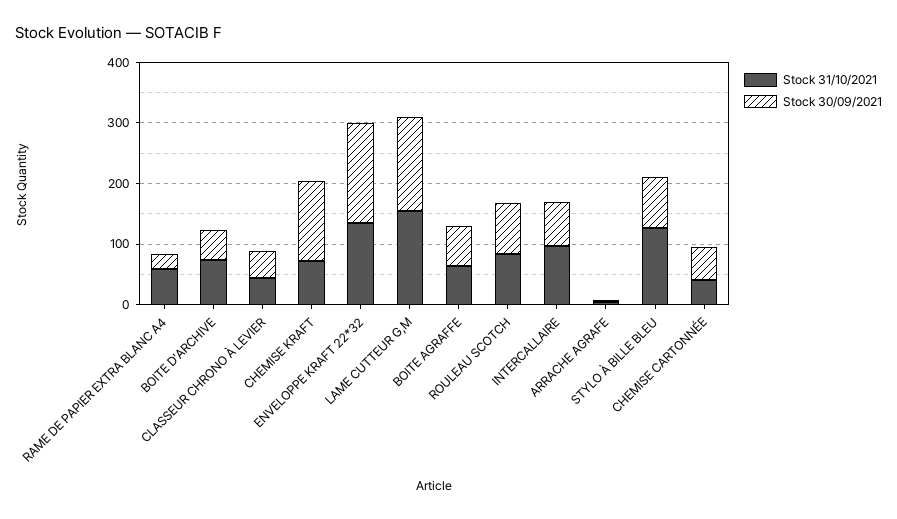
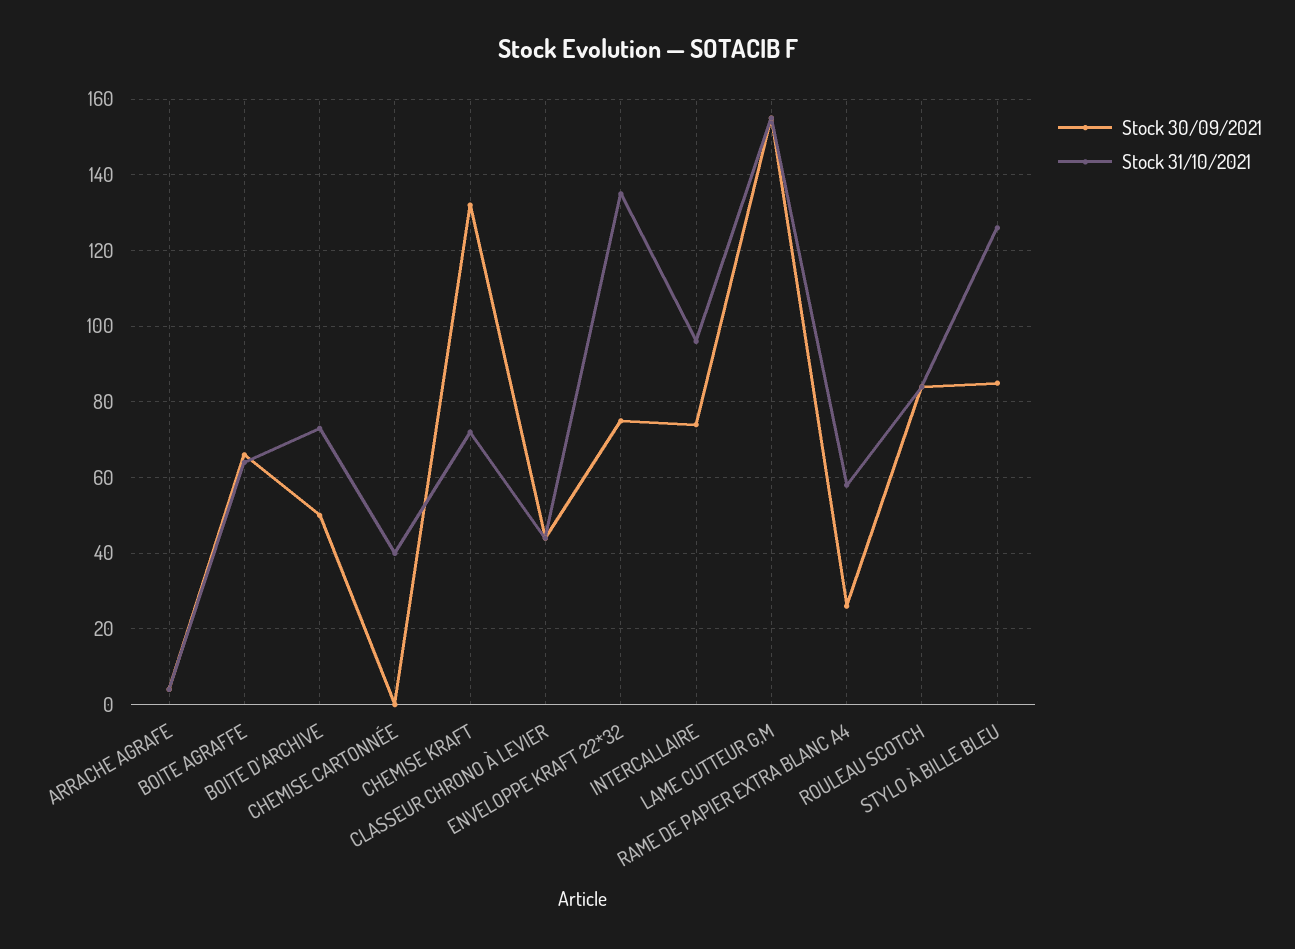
  {
    "Stock 31/10/2021": {
      "RAME DE PAPIER EXTRA BLANC A4": 60,
      "BOITE D'ARCHIVE": 75,
      "CLASSEUR CHRONO À LEVIER": 45,
      "CHEMISE KRAFT": 70,
      "ENVELOPPE KRAFT 22*32": 135,
      "LAME CUTTEUR G,M": 155,
      "BOITE AGRAFFE": 65,
      "ROULEAU SCOTCH": 85,
      "INTERCALLAIRE": 95,
      "ARRACHE AGRAFE": 5,
      "STYLO À BILLE BLEU": 125,
      "CHEMISE CARTONNÉE": 40
    },
    "Stock 30/09/2021": {
      "RAME DE PAPIER EXTRA BLANC A4": 25,
      "BOITE D'ARCHIVE": 50,
      "CLASSEUR CHRONO À LEVIER": 45,
      "CHEMISE KRAFT": 130,
-     "ENVELOPPE KRAFT 22*32": 160,
+     "ENVELOPPE KRAFT 22*32": 75,
      "LAME CUTTEUR G,M": 155,
      "BOITE AGRAFFE": 65,
      "ROULEAU SCOTCH": 85,
      "INTERCALLAIRE": 75,
      "ARRACHE AGRAFE": 5,
      "STYLO À BILLE BLEU": 85,
-     "CHEMISE CARTONNÉE": 60
+     "CHEMISE CARTONNÉE": 0
    }
  }

